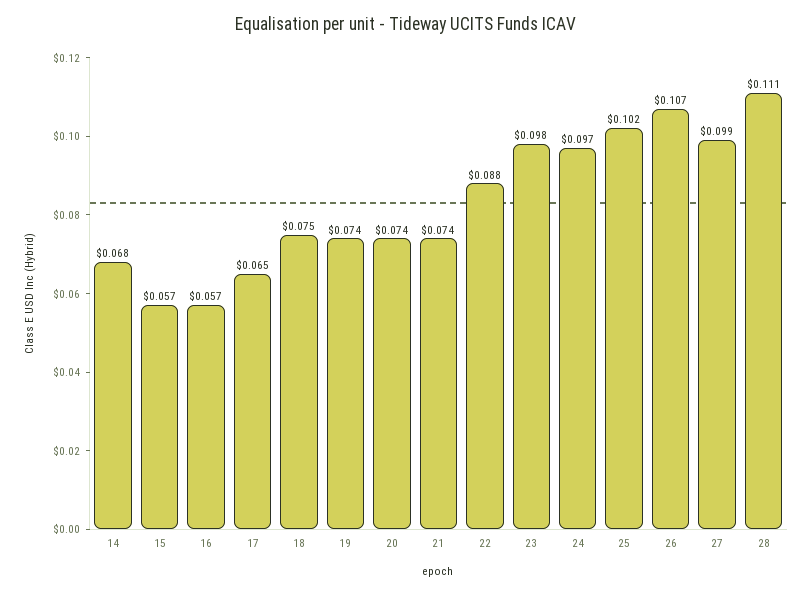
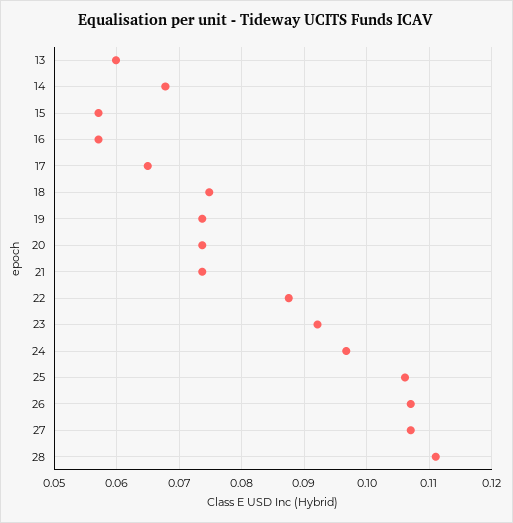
  {
    "14": 0.068,
    "15": 0.057,
    "16": 0.057,
    "17": 0.065,
    "18": 0.075,
    "19": 0.074,
    "20": 0.074,
    "21": 0.074,
    "22": 0.088,
-   "23": 0.098,
+   "23": 0.092,
    "24": 0.097,
-   "25": 0.102,
+   "25": 0.106,
    "26": 0.107,
-   "27": 0.099,
+   "27": 0.107,
-   "28": 0.111
+   "28": 0.111,
+   "13": 0.06
  }

